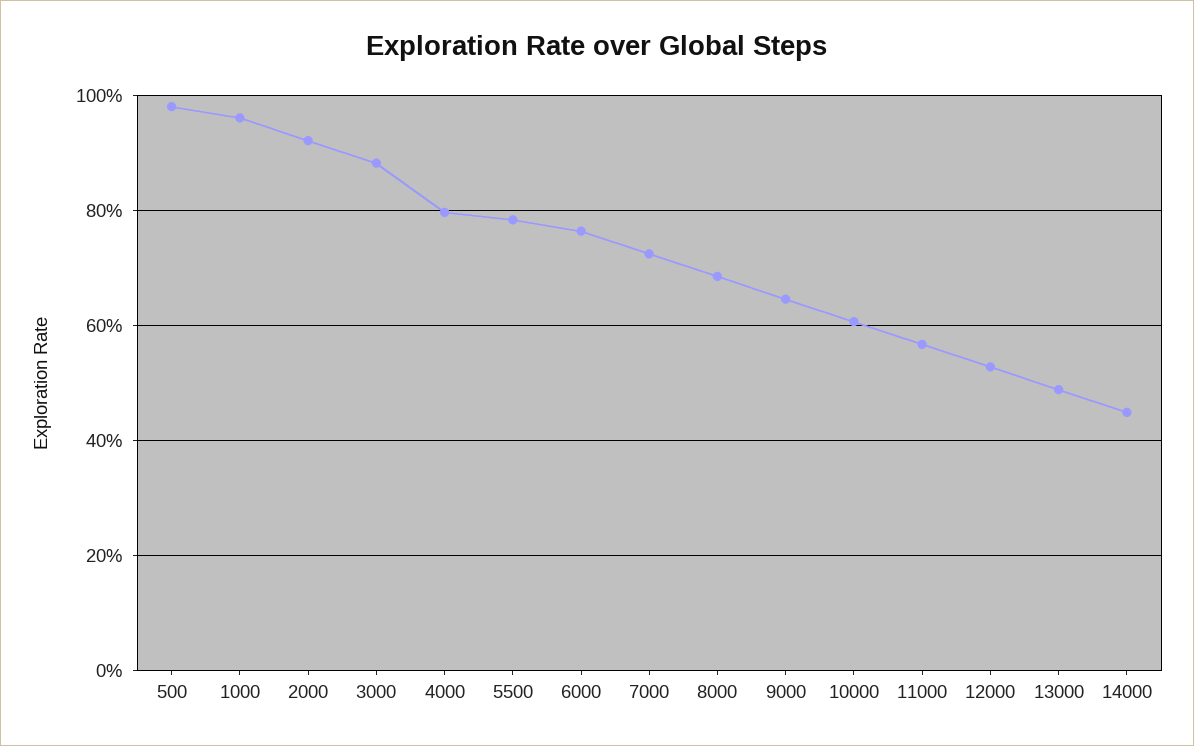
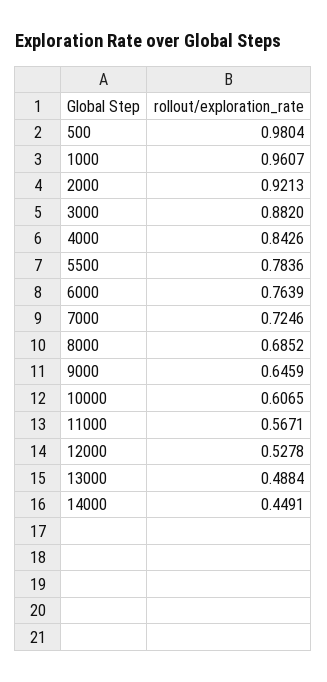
  {
    "500": 0.9804,
    "1000": 0.9607,
    "2000": 0.9213,
    "3000": 0.882,
-   "4000": 0.8,
+   "4000": 0.8426,
    "5500": 0.7836,
    "6000": 0.7639,
    "7000": 0.7246,
    "8000": 0.6852,
    "9000": 0.6459,
    "10000": 0.6065,
    "11000": 0.5671,
    "12000": 0.5278,
    "13000": 0.4884,
    "14000": 0.4491
  }

